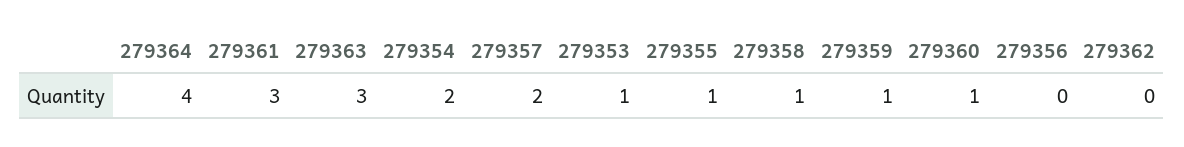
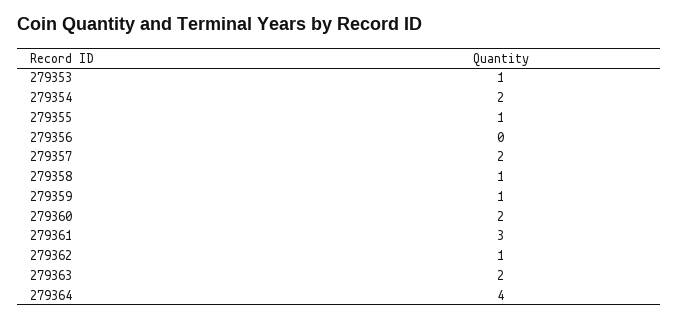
  {
    "279364": 4,
    "279361": 3,
-   "279363": 3,
+   "279363": 2,
    "279354": 2,
    "279357": 2,
    "279353": 1,
    "279355": 1,
    "279358": 1,
    "279359": 1,
-   "279360": 1,
+   "279360": 2,
    "279356": 0,
-   "279362": 0
+   "279362": 1
  }

